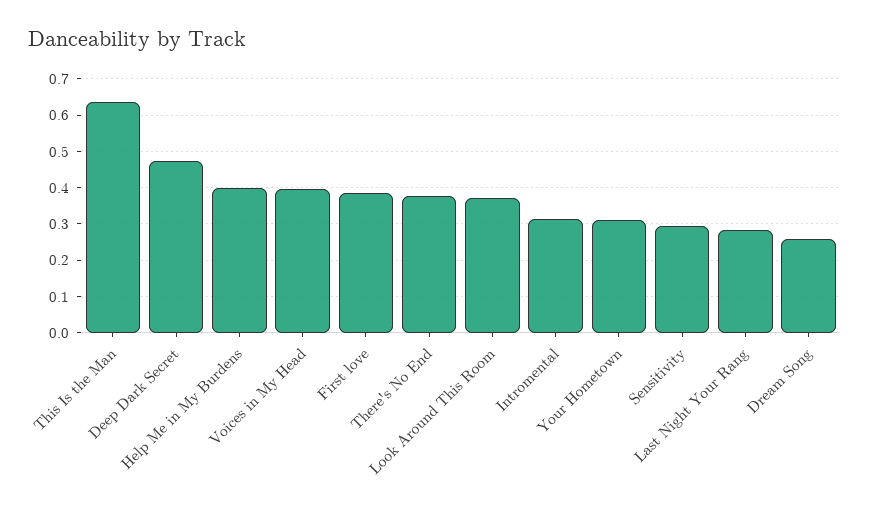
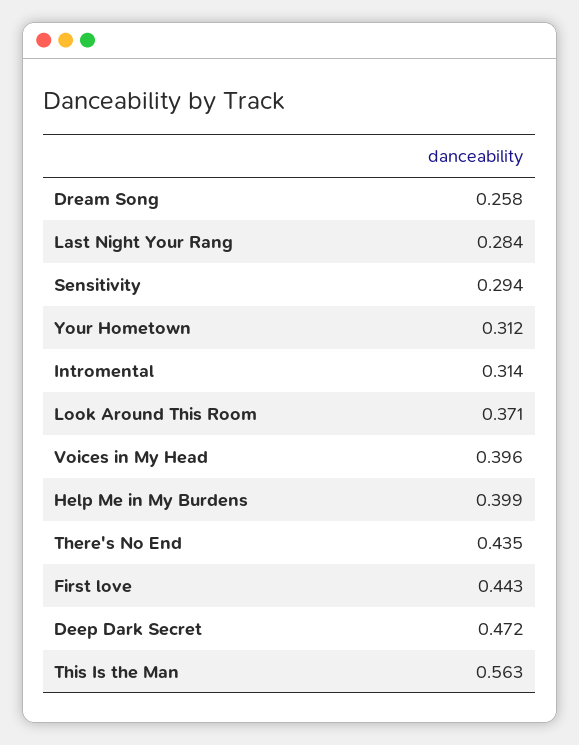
  {
-   "This Is the Man": 0.64,
+   "This Is the Man": 0.563,
    "Deep Dark Secret": 0.472,
    "Help Me in My Burdens": 0.399,
    "Voices in My Head": 0.396,
-   "First love": 0.38,
+   "First love": 0.443,
-   "There's No End": 0.38,
+   "There's No End": 0.435,
    "Look Around This Room": 0.371,
    "Intromental": 0.314,
    "Your Hometown": 0.312,
    "Sensitivity": 0.294,
    "Last Night Your Rang": 0.284,
    "Dream Song": 0.258
  }

